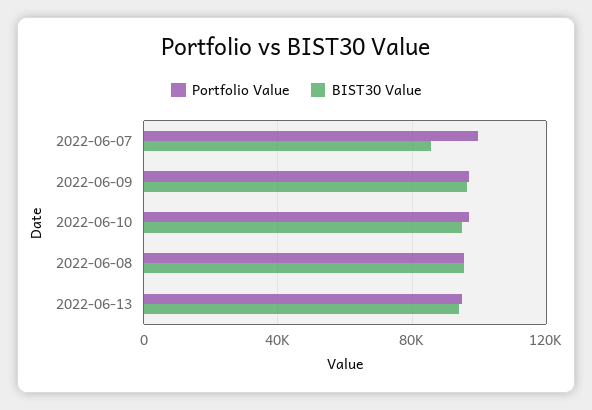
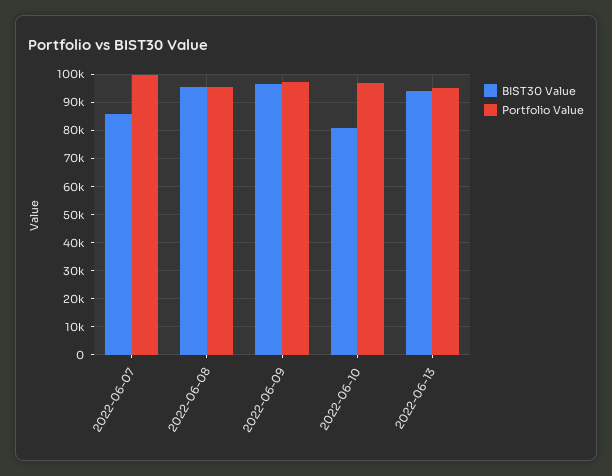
  {
    "Portfolio Value": {
      "2022-06-07": 100000,
      "2022-06-09": 97500,
      "2022-06-10": 97500,
      "2022-06-08": 95000,
      "2022-06-13": 95000
    },
    "BIST30 Value": {
      "2022-06-07": 85000,
      "2022-06-09": 97500,
-     "2022-06-10": 95000,
+     "2022-06-10": 80000,
      "2022-06-08": 95000,
      "2022-06-13": 95000
    }
  }

